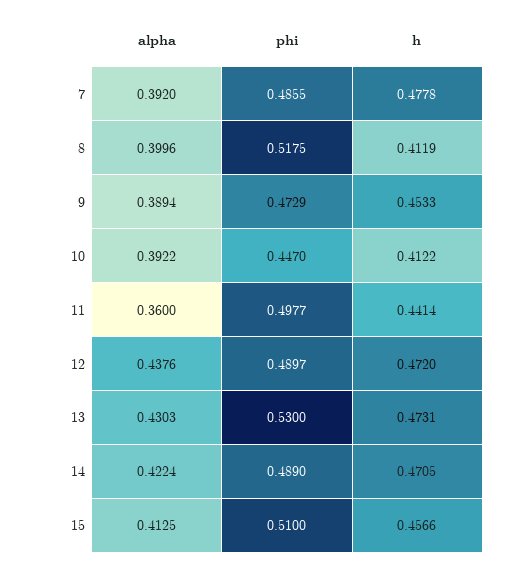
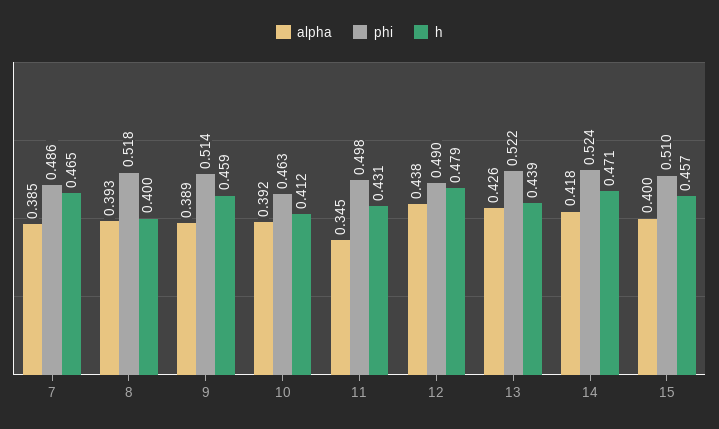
  {
    "alpha": {
-     "7": 0.392,
+     "7": 0.385,
-     "8": 0.3996,
+     "8": 0.393,
      "9": 0.3894,
      "10": 0.3922,
-     "11": 0.36,
+     "11": 0.345,
      "12": 0.4376,
-     "13": 0.4303,
+     "13": 0.426,
-     "14": 0.4224,
+     "14": 0.418,
-     "15": 0.4125
+     "15": 0.4
    },
    "phi": {
      "7": 0.4855,
      "8": 0.5175,
-     "9": 0.4729,
+     "9": 0.514,
-     "10": 0.447,
+     "10": 0.463,
      "11": 0.4977,
      "12": 0.4897,
-     "13": 0.53,
+     "13": 0.522,
-     "14": 0.489,
+     "14": 0.524,
      "15": 0.51
    },
    "h": {
-     "7": 0.4778,
+     "7": 0.465,
-     "8": 0.4119,
+     "8": 0.4,
-     "9": 0.4533,
+     "9": 0.459,
      "10": 0.4122,
-     "11": 0.4414,
+     "11": 0.431,
-     "12": 0.472,
+     "12": 0.479,
-     "13": 0.4731,
+     "13": 0.439,
      "14": 0.4705,
      "15": 0.4566
    }
  }

